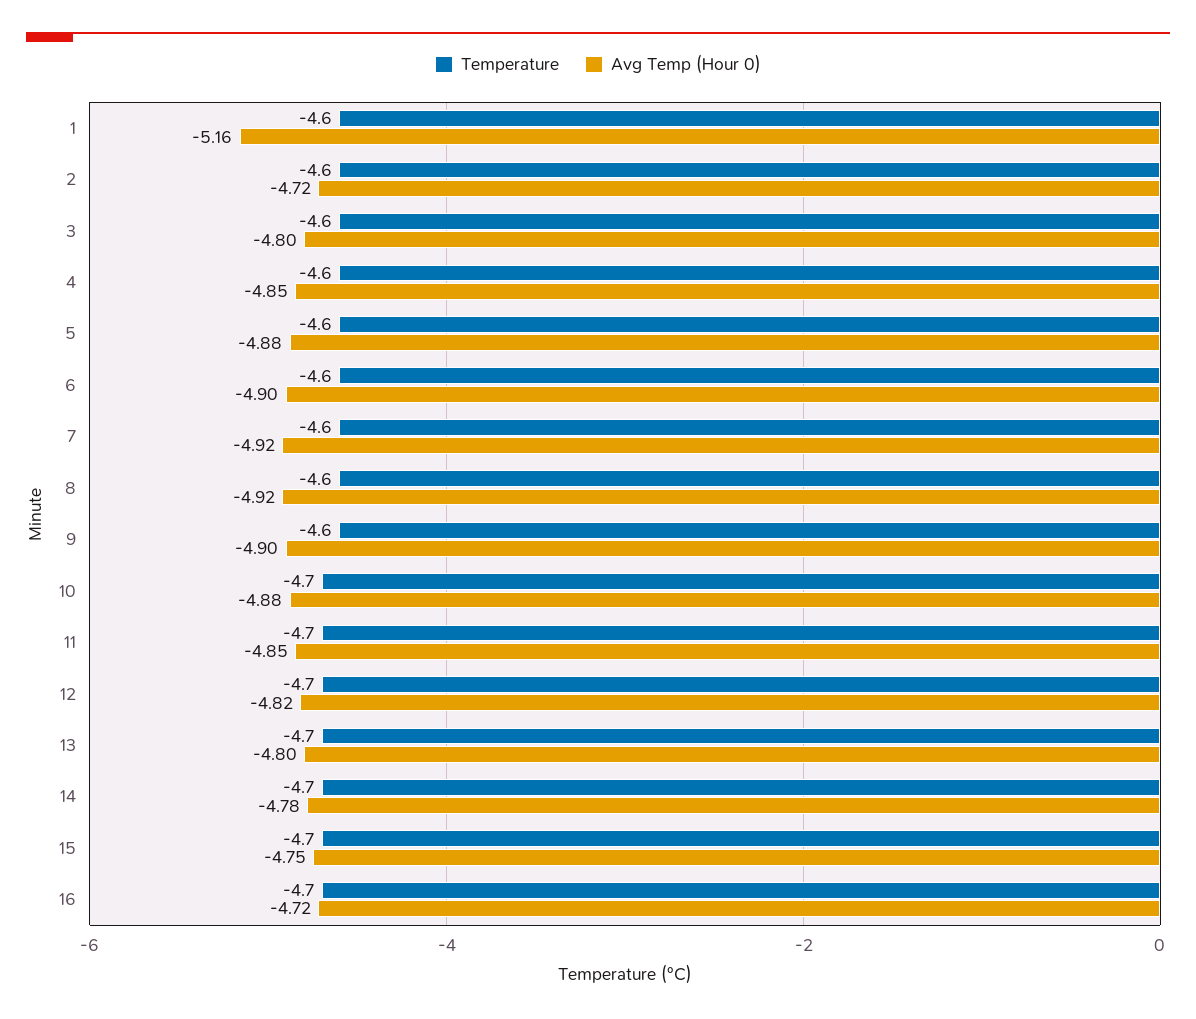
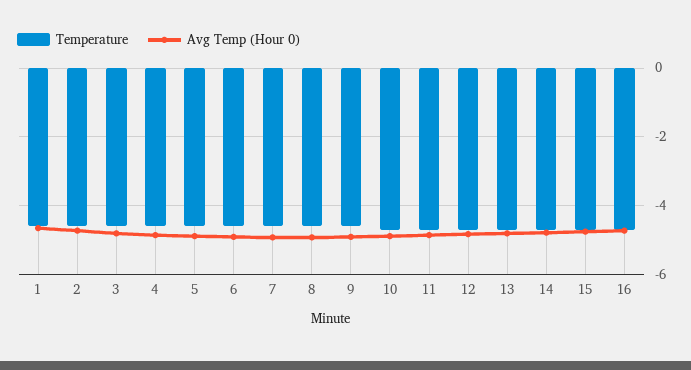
  {
    "Temperature": {
      "1": -4.6,
      "2": -4.6,
      "3": -4.6,
      "4": -4.6,
      "5": -4.6,
      "6": -4.6,
      "7": -4.6,
      "8": -4.6,
      "9": -4.6,
      "10": -4.7,
      "11": -4.7,
      "12": -4.7,
      "13": -4.7,
      "14": -4.7,
      "15": -4.7,
      "16": -4.7
    },
    "Avg Temp (Hour 0)": {
-     "1": -5.16,
+     "1": -4.6,
      "2": -4.72,
      "3": -4.8,
      "4": -4.85,
      "5": -4.88,
      "6": -4.9,
      "7": -4.92,
      "8": -4.92,
      "9": -4.9,
      "10": -4.88,
      "11": -4.85,
      "12": -4.82,
      "13": -4.8,
      "14": -4.78,
      "15": -4.75,
      "16": -4.72
    }
  }

